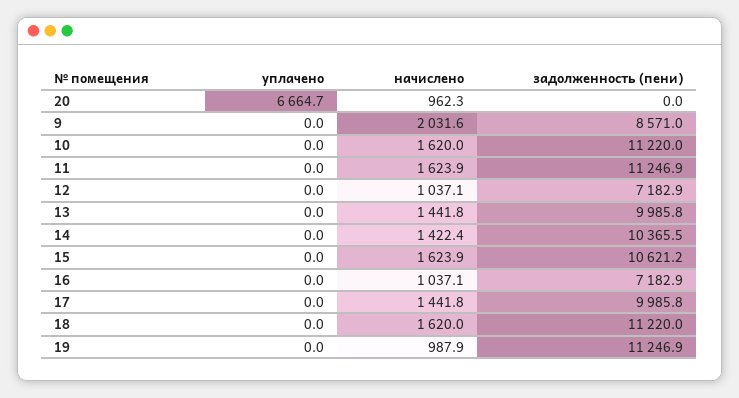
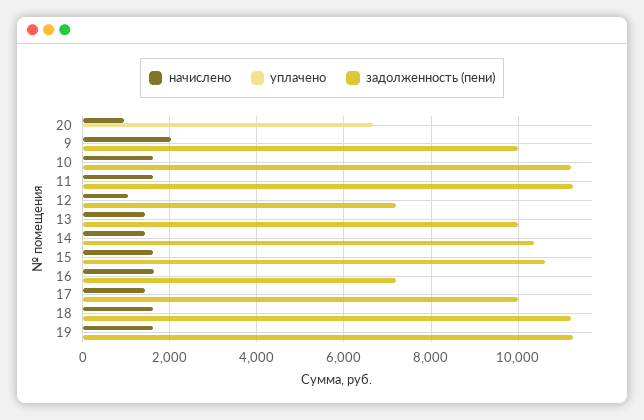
  {
    "уплачено": {
      "20": 6664.7,
      "9": 0,
      "10": 0,
      "11": 0,
      "12": 0,
      "13": 0,
      "14": 0,
      "15": 0,
      "16": 0,
      "17": 0,
      "18": 0,
      "19": 0
    },
    "начислено": {
      "20": 962.3,
      "9": 2031.6,
      "10": 1620,
      "11": 1623.9,
      "12": 1037.1,
      "13": 1441.8,
      "14": 1422.4,
      "15": 1623.9,
-     "16": 1037.1,
+     "16": 1600,
      "17": 1441.8,
      "18": 1620,
-     "19": 987.9
+     "19": 1600
    },
    "задолженность (пени)": {
      "20": 0,
-     "9": 8571,
+     "9": 10000,
      "10": 11220,
      "11": 11246.9,
      "12": 7182.9,
      "13": 9985.8,
      "14": 10365.5,
      "15": 10621.2,
      "16": 7182.9,
      "17": 9985.8,
      "18": 11220,
      "19": 11246.9
    }
  }

